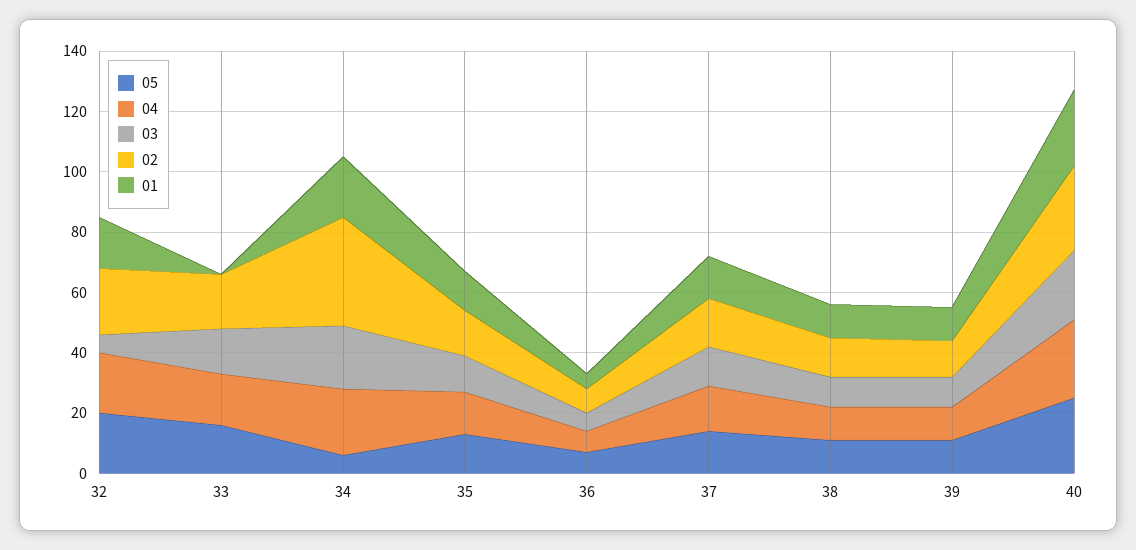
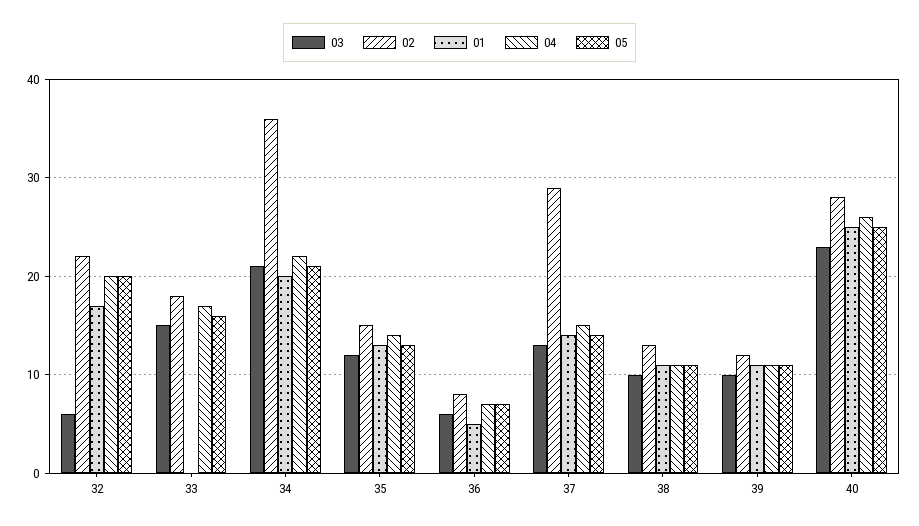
  {
    "05": {
      "32": 20,
      "33": 16,
-     "34": 5,
+     "34": 21,
      "35": 13,
      "36": 7,
      "37": 14,
      "38": 11,
      "39": 11,
      "40": 25
    },
    "04": {
      "32": 20,
      "33": 17,
      "34": 22,
      "35": 14,
      "36": 7,
      "37": 15,
      "38": 11,
      "39": 11,
      "40": 26
    },
    "03": {
      "32": 6,
      "33": 15,
      "34": 21,
      "35": 12,
      "36": 6,
      "37": 13,
      "38": 10,
      "39": 10,
      "40": 23
    },
    "02": {
      "32": 22,
      "33": 18,
      "34": 36,
      "35": 15,
      "36": 8,
-     "37": 15,
+     "37": 29,
      "38": 13,
      "39": 12,
      "40": 28
    },
    "01": {
      "32": 17,
      "33": 0,
      "34": 20,
      "35": 13,
      "36": 5,
      "37": 14,
      "38": 11,
      "39": 11,
      "40": 25
    }
  }

